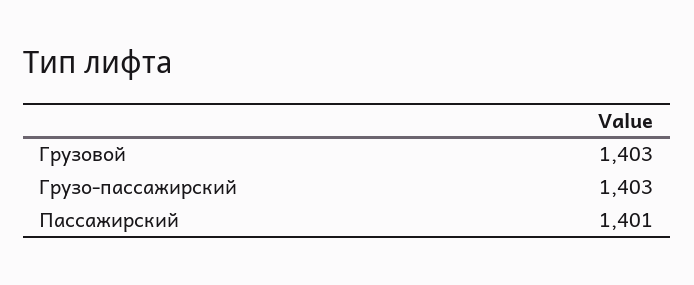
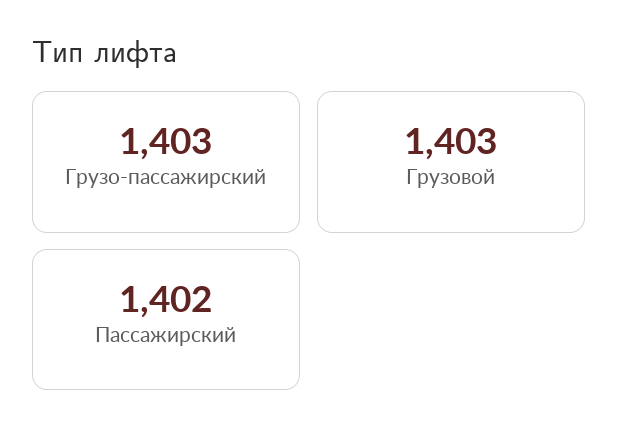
  {
    "Грузовой": 1403,
    "Грузо-пассажирский": 1403,
-   "Пассажирский": 1401
+   "Пассажирский": 1402
  }

